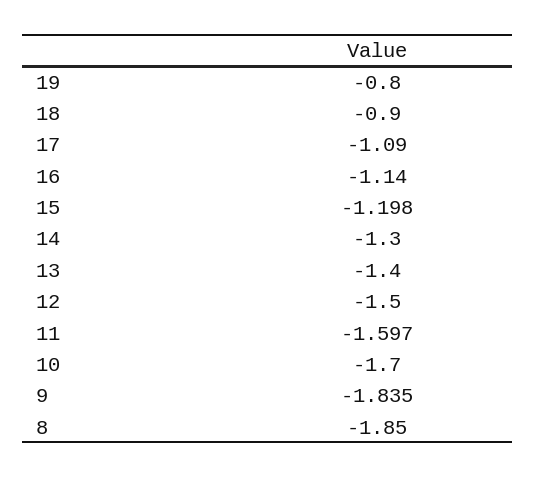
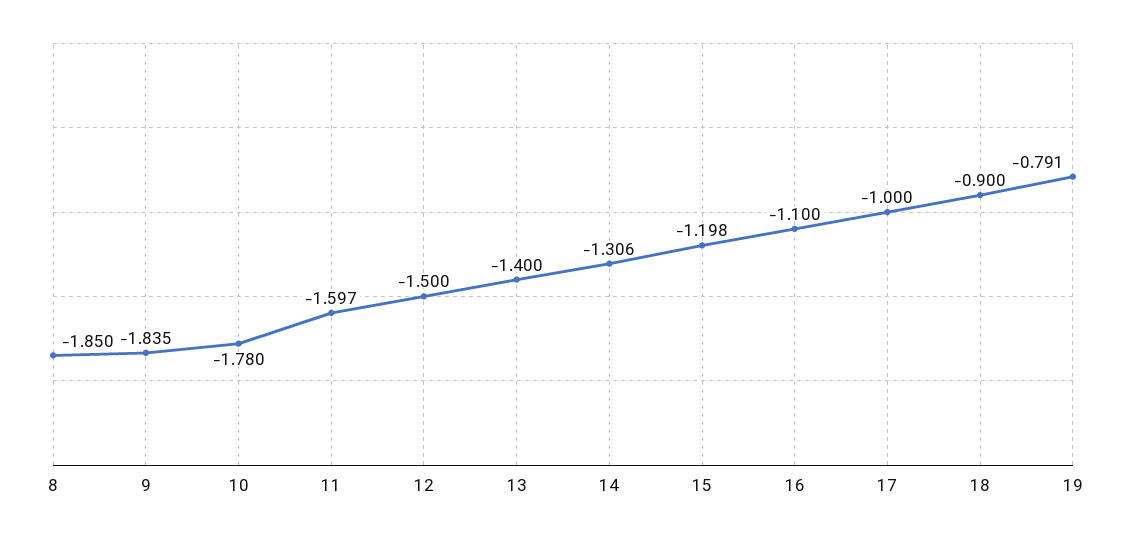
  {
-   "19": -0.8,
+   "19": -0.791,
    "18": -0.9,
-   "17": -1.09,
+   "17": -1,
-   "16": -1.14,
+   "16": -1.1,
    "15": -1.198,
-   "14": -1.3,
+   "14": -1.306,
    "13": -1.4,
    "12": -1.5,
    "11": -1.597,
-   "10": -1.7,
+   "10": -1.78,
    "9": -1.835,
    "8": -1.85
  }

